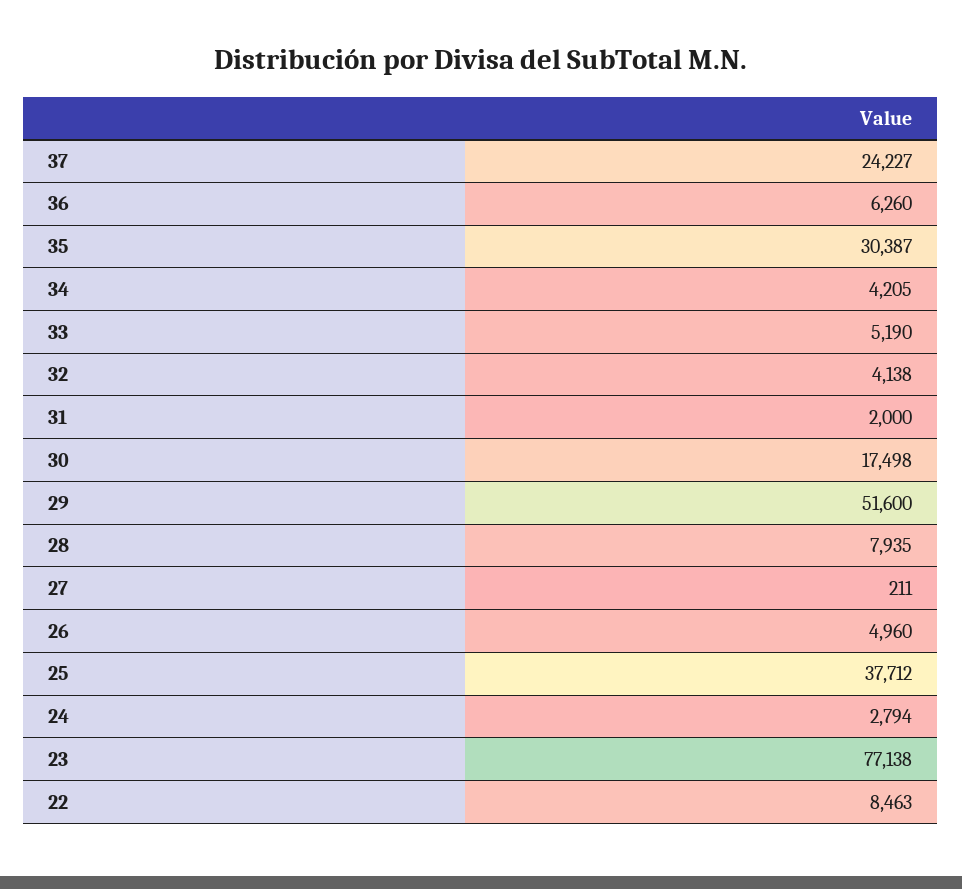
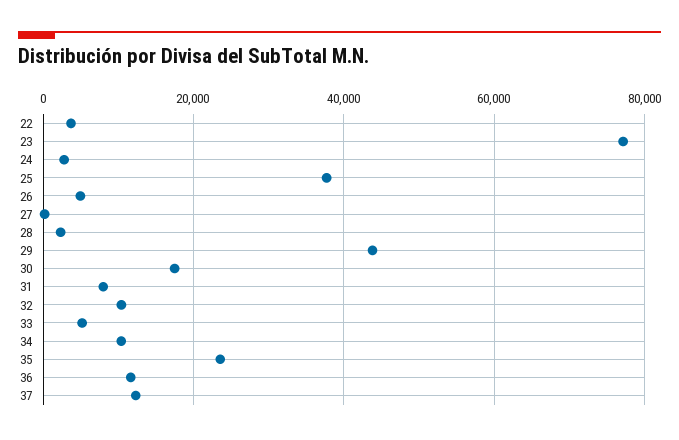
  {
-   "37": 24227,
+   "37": 12000,
-   "36": 6260,
+   "36": 12000,
-   "35": 30387,
+   "35": 24000,
-   "34": 4205,
+   "34": 10000,
    "33": 5190,
-   "32": 4138,
+   "32": 10000,
-   "31": 2000,
+   "31": 8000,
    "30": 17498,
-   "29": 51600,
+   "29": 44000,
-   "28": 7935,
+   "28": 2000,
    "27": 211,
    "26": 4960,
    "25": 37712,
    "24": 2794,
    "23": 77138,
-   "22": 8463
+   "22": 4000
  }

